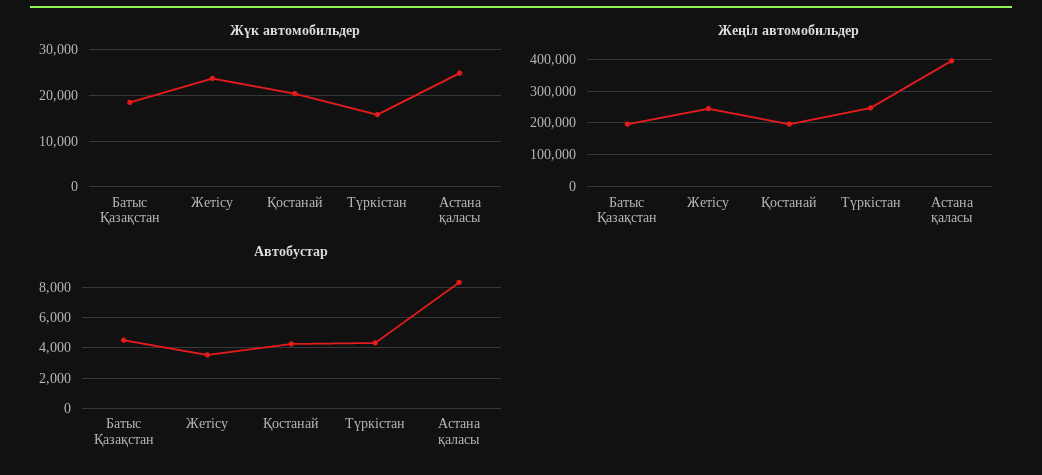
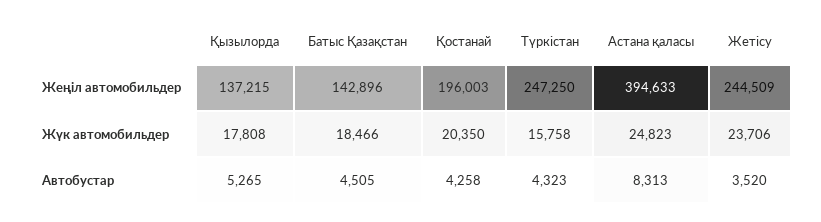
  {
    "Жүк автомобильдер": {
      "Батыс Қазақстан": 18466,
      "Жетісу": 23706,
      "Қостанай": 20350,
      "Түркістан": 15758,
-     "Астана қаласы": 24823
+     "Астана қаласы": 24823,
+     "Қызылорда": 17808
    },
    "Жеңіл автомобильдер": {
-     "Батыс Қазақстан": 200000,
+     "Батыс Қазақстан": 142896,
      "Жетісу": 244509,
      "Қостанай": 196003,
      "Түркістан": 247250,
-     "Астана қаласы": 394633
+     "Астана қаласы": 394633,
+     "Қызылорда": 137215
    },
    "Автобустар": {
      "Батыс Қазақстан": 4505,
      "Жетісу": 3520,
      "Қостанай": 4258,
      "Түркістан": 4323,
-     "Астана қаласы": 8313
+     "Астана қаласы": 8313,
+     "Қызылорда": 5265
    }
  }

